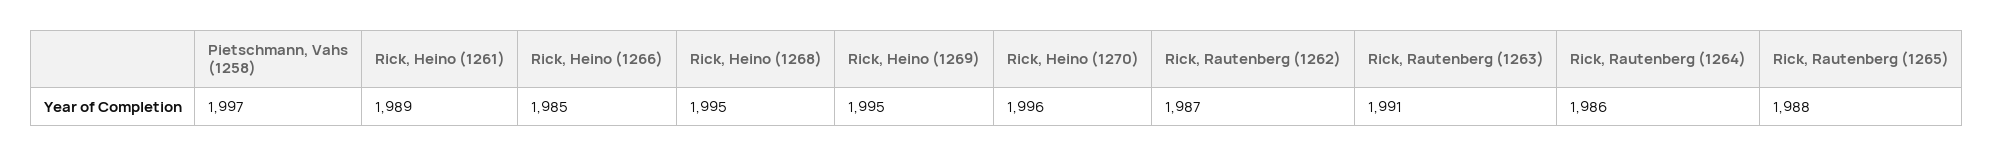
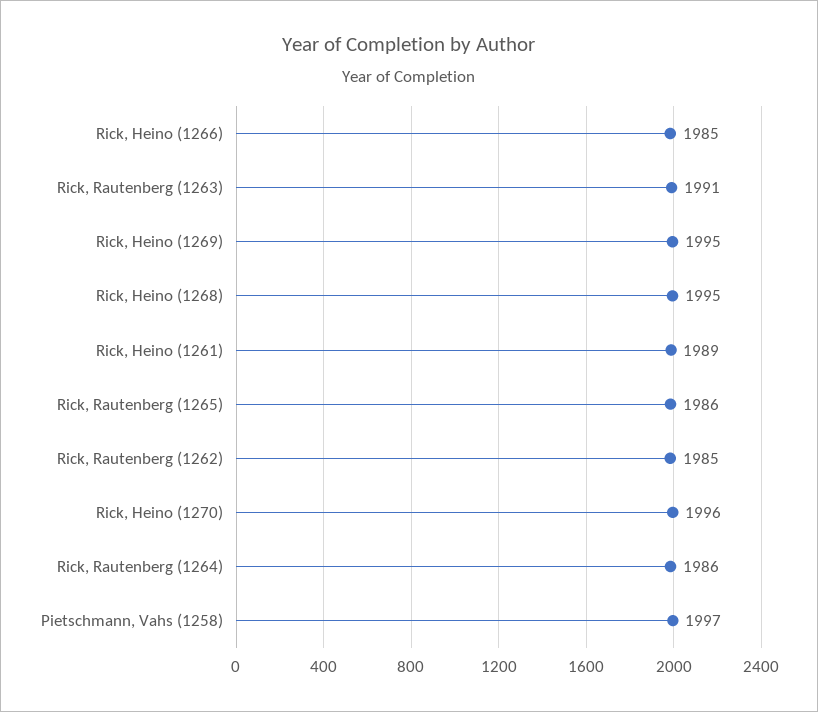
  {
    "Pietschmann, Vahs (1258)": 1997,
    "Rick, Heino (1261)": 1989,
    "Rick, Heino (1266)": 1985,
    "Rick, Heino (1268)": 1995,
    "Rick, Heino (1269)": 1995,
    "Rick, Heino (1270)": 1996,
-   "Rick, Rautenberg (1262)": 1987,
+   "Rick, Rautenberg (1262)": 1985,
    "Rick, Rautenberg (1263)": 1991,
    "Rick, Rautenberg (1264)": 1986,
-   "Rick, Rautenberg (1265)": 1988
+   "Rick, Rautenberg (1265)": 1986
  }

